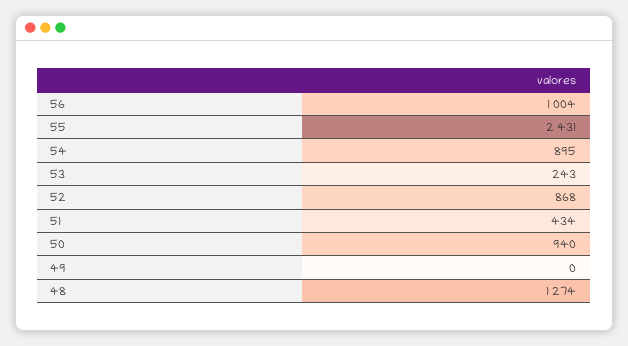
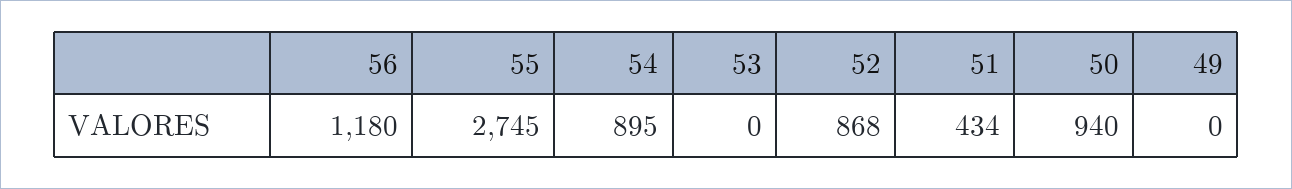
  {
-   "56": 1004,
+   "56": 1180,
-   "55": 2431,
+   "55": 2745,
    "54": 895,
-   "53": 243,
+   "53": 0,
    "52": 868,
    "51": 434,
    "50": 940,
-   "49": 0,
+   "49": 0
-   "48": 1274
  }

